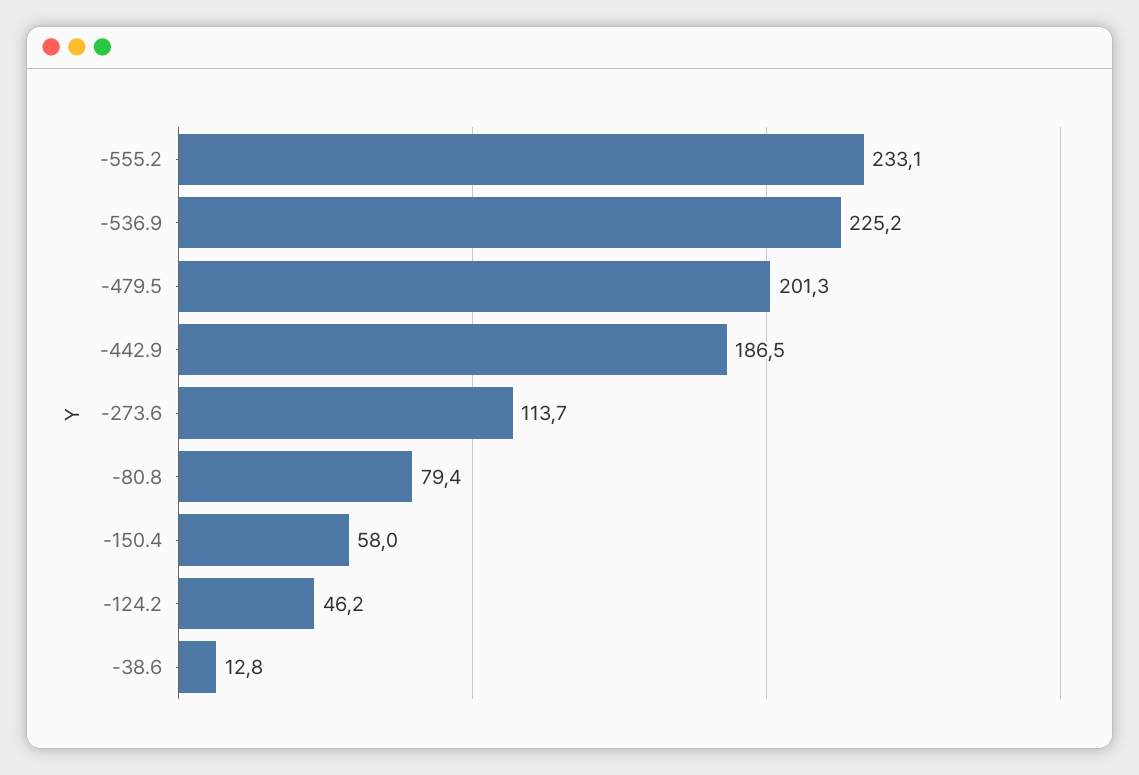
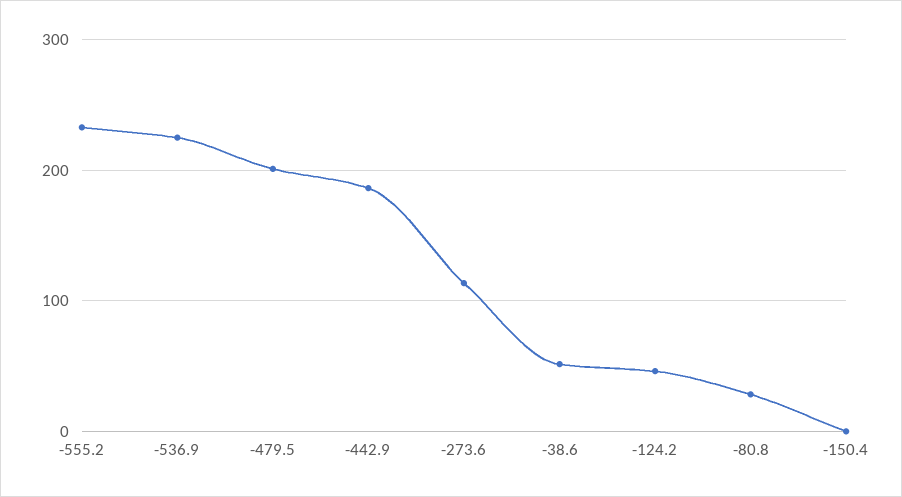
  {
    "-555.2": 233.1,
    "-536.9": 225.2,
    "-479.5": 201.3,
    "-442.9": 186.5,
    "-273.6": 113.7,
-   "-80.8": 79.4,
+   "-80.8": 30,
-   "-150.4": 58,
+   "-150.4": 0,
    "-124.2": 46.2,
-   "-38.6": 12.8
+   "-38.6": 50
  }

